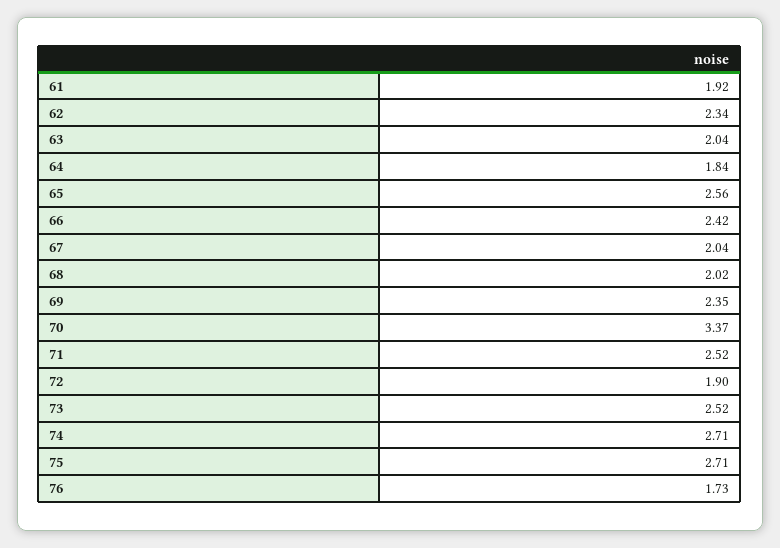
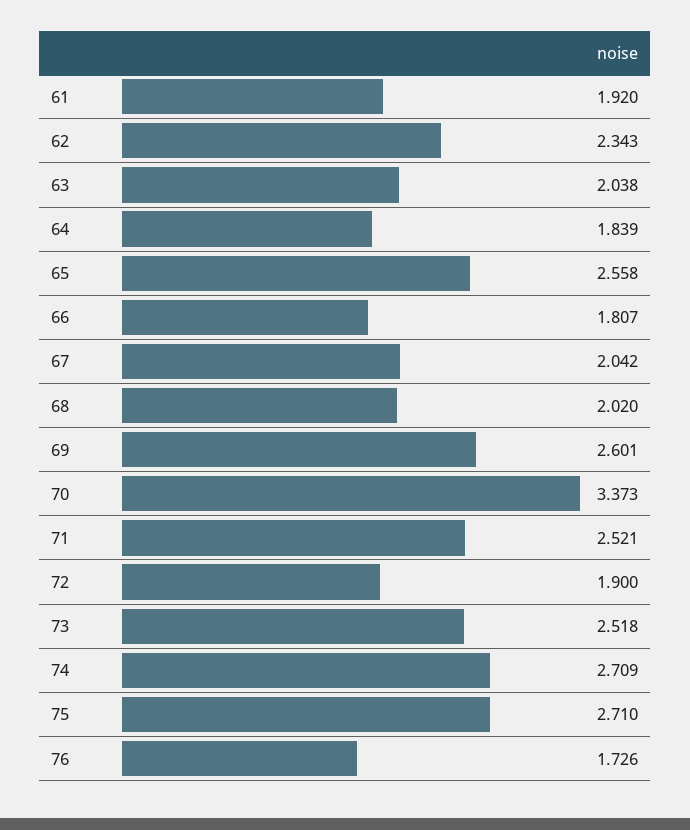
  {
    "61": 1.92,
    "62": 2.343,
    "63": 2.038,
    "64": 1.839,
    "65": 2.558,
-   "66": 2.42,
+   "66": 1.807,
    "67": 2.042,
    "68": 2.02,
-   "69": 2.35,
+   "69": 2.601,
    "70": 3.373,
    "71": 2.521,
    "72": 1.9,
    "73": 2.518,
    "74": 2.709,
    "75": 2.71,
    "76": 1.726
  }

